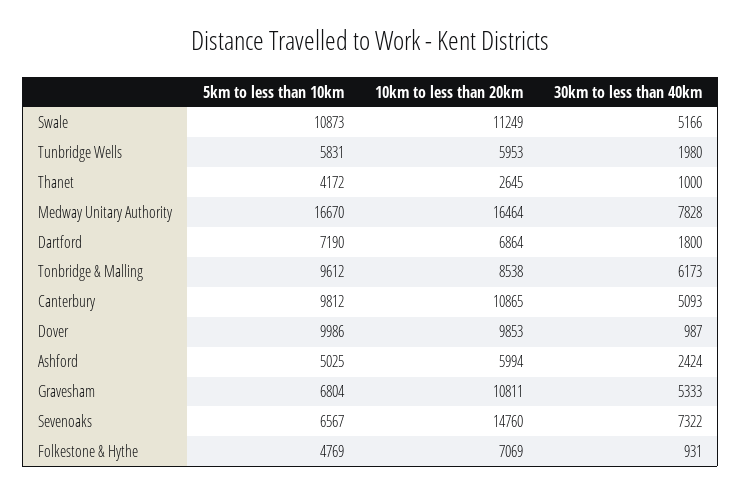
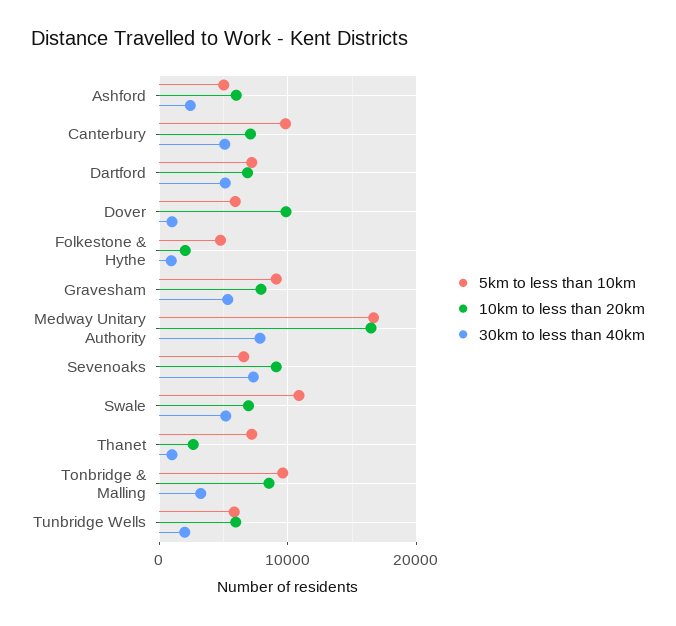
  {
    "5km to less than 10km": {
      "Swale": 10873,
      "Tunbridge Wells": 5831,
-     "Thanet": 4172,
+     "Thanet": 7000,
      "Medway Unitary Authority": 16670,
      "Dartford": 7190,
      "Tonbridge & Malling": 9612,
      "Canterbury": 9812,
-     "Dover": 9986,
+     "Dover": 6000,
      "Ashford": 5025,
-     "Gravesham": 6804,
+     "Gravesham": 9000,
      "Sevenoaks": 6567,
      "Folkestone & Hythe": 4769
    },
    "10km to less than 20km": {
-     "Swale": 11249,
+     "Swale": 7000,
      "Tunbridge Wells": 5953,
      "Thanet": 2645,
      "Medway Unitary Authority": 16464,
      "Dartford": 6864,
      "Tonbridge & Malling": 8538,
-     "Canterbury": 10865,
+     "Canterbury": 7000,
      "Dover": 9853,
      "Ashford": 5994,
-     "Gravesham": 10811,
+     "Gravesham": 8000,
-     "Sevenoaks": 14760,
+     "Sevenoaks": 9000,
-     "Folkestone & Hythe": 7069
+     "Folkestone & Hythe": 2000
    },
    "30km to less than 40km": {
      "Swale": 5166,
      "Tunbridge Wells": 1980,
      "Thanet": 1000,
      "Medway Unitary Authority": 7828,
-     "Dartford": 1800,
+     "Dartford": 5000,
-     "Tonbridge & Malling": 6173,
+     "Tonbridge & Malling": 3000,
      "Canterbury": 5093,
      "Dover": 987,
      "Ashford": 2424,
      "Gravesham": 5333,
      "Sevenoaks": 7322,
      "Folkestone & Hythe": 931
    }
  }

